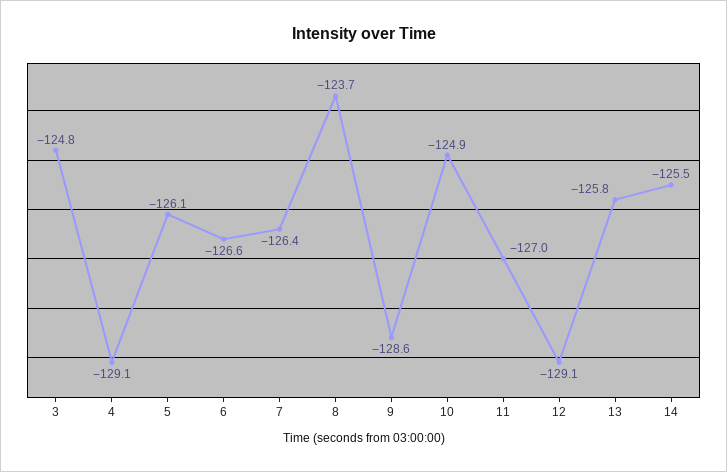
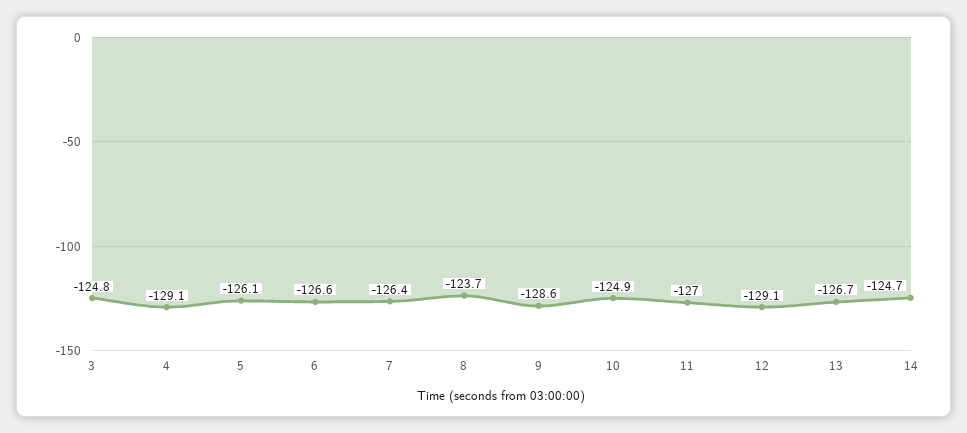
  {
    "3": -124.8,
    "4": -129.1,
    "5": -126.1,
    "6": -126.6,
    "7": -126.4,
    "8": -123.7,
    "9": -128.6,
    "10": -124.9,
    "11": -127,
    "12": -129.1,
-   "13": -125.8,
+   "13": -126.7,
-   "14": -125.5
+   "14": -124.7
  }

